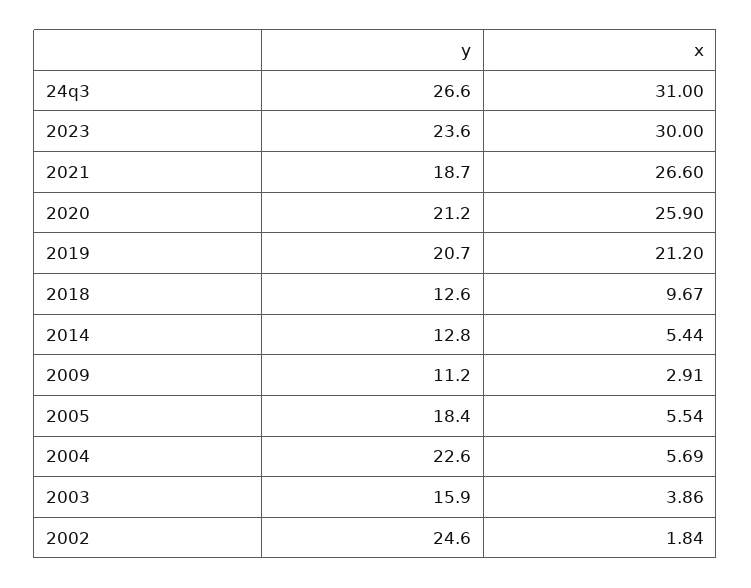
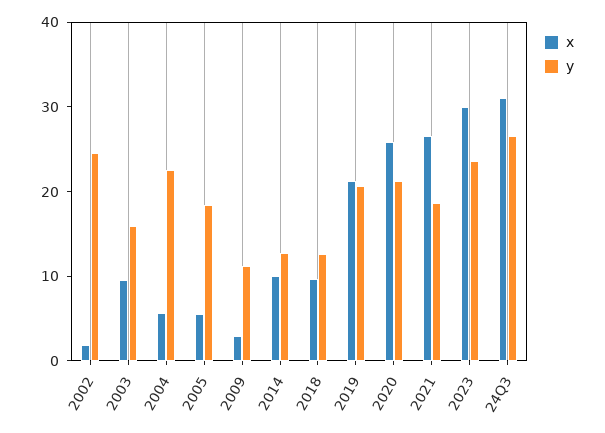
  {
    "y": {
      "24q3": 26.6,
      "2023": 23.6,
      "2021": 18.7,
      "2020": 21.2,
      "2019": 20.7,
      "2018": 12.6,
      "2014": 12.8,
      "2009": 11.2,
      "2005": 18.4,
      "2004": 22.6,
      "2003": 15.9,
      "2002": 24.6
    },
    "x": {
      "24q3": 31,
      "2023": 30,
      "2021": 26.6,
      "2020": 25.9,
      "2019": 21.2,
      "2018": 9.67,
-     "2014": 5.44,
+     "2014": 10,
      "2009": 2.91,
      "2005": 5.54,
      "2004": 5.69,
-     "2003": 3.86,
+     "2003": 10,
      "2002": 1.84
    }
  }

